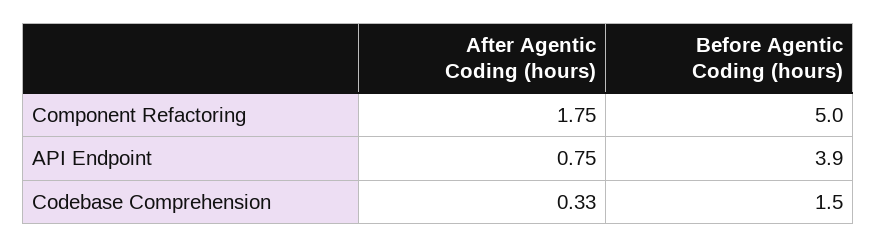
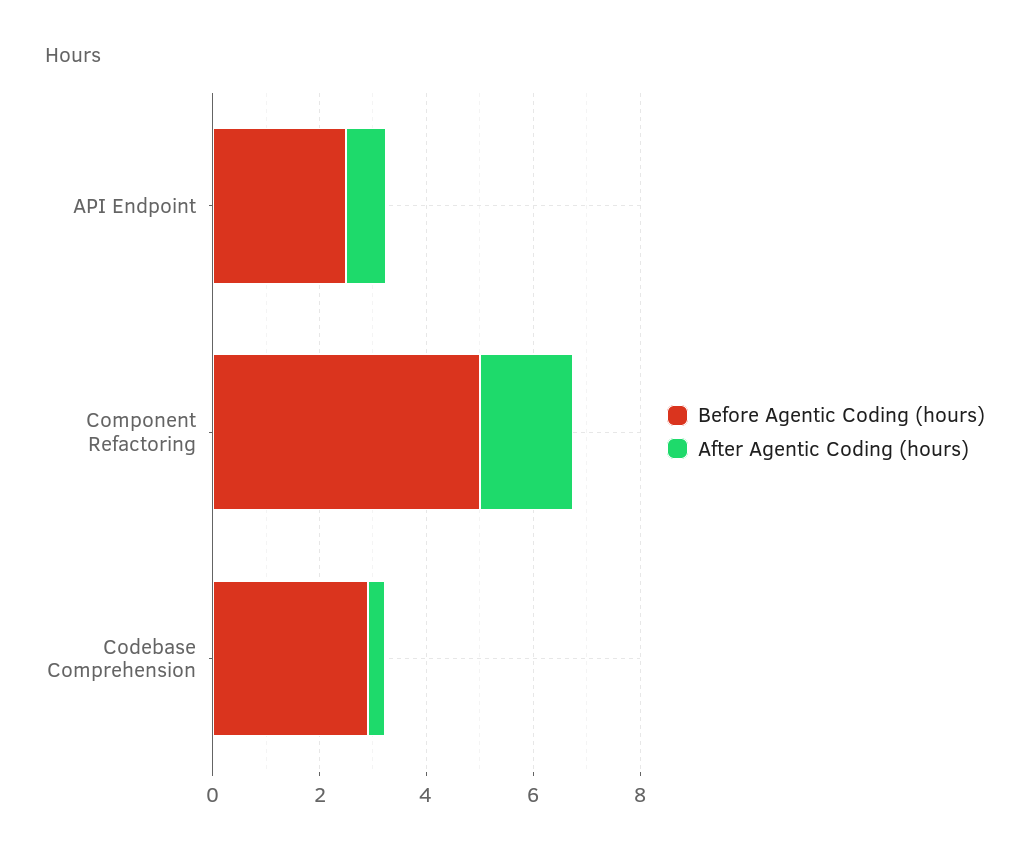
  {
    "After Agentic Coding (hours)": {
      "Component Refactoring": 1.75,
      "API Endpoint": 0.75,
      "Codebase Comprehension": 0.33
    },
    "Before Agentic Coding (hours)": {
      "Component Refactoring": 5,
-     "API Endpoint": 3.9,
+     "API Endpoint": 2.5,
-     "Codebase Comprehension": 1.5
+     "Codebase Comprehension": 3
    }
  }

